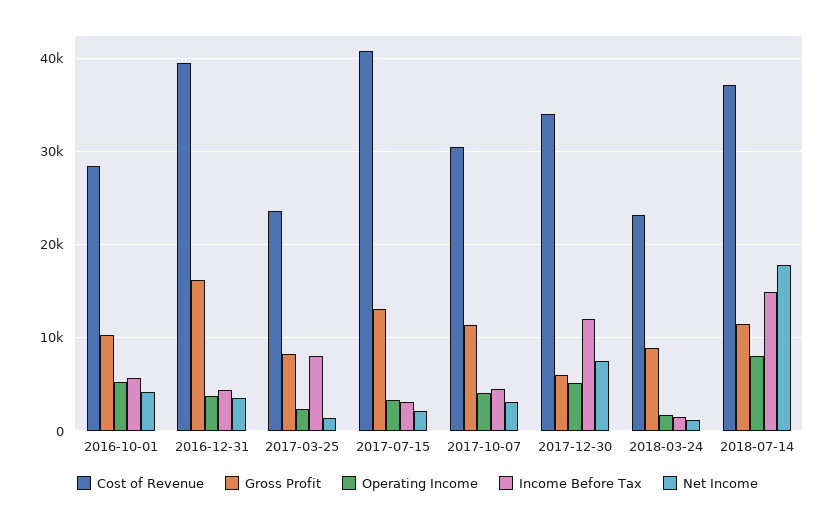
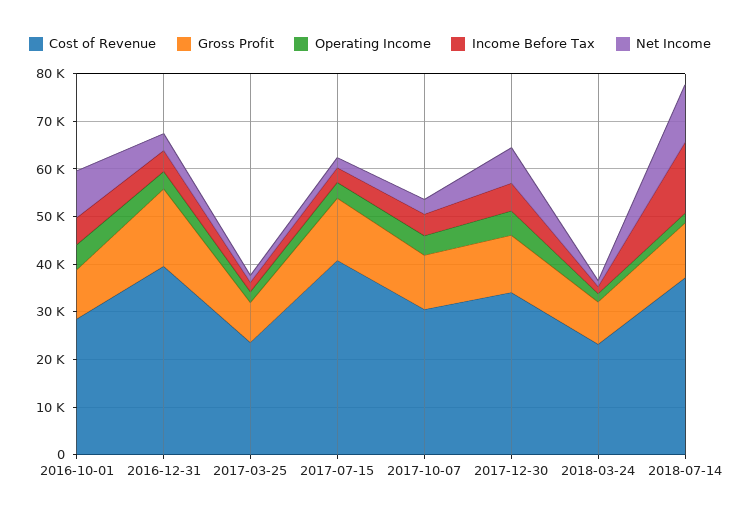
  {
    "Cost of Revenue": {
      "2016-10-01": 29000,
      "2016-12-31": 40000,
      "2017-03-25": 24000,
      "2017-07-15": 41000,
      "2017-10-07": 31000,
      "2017-12-30": 34000,
      "2018-03-24": 23000,
      "2018-07-14": 37000
    },
    "Gross Profit": {
      "2016-10-01": 10000,
      "2016-12-31": 16000,
      "2017-03-25": 8000,
      "2017-07-15": 13000,
      "2017-10-07": 11000,
-     "2017-12-30": 6000,
+     "2017-12-30": 12000,
      "2018-03-24": 9000,
      "2018-07-14": 12000
    },
    "Operating Income": {
      "2016-10-01": 5000,
      "2016-12-31": 4000,
      "2017-03-25": 2000,
      "2017-07-15": 3000,
      "2017-10-07": 4000,
      "2017-12-30": 5000,
      "2018-03-24": 2000,
-     "2018-07-14": 8000
+     "2018-07-14": 2000
    },
    "Income Before Tax": {
      "2016-10-01": 6000,
      "2016-12-31": 4000,
-     "2017-03-25": 8000,
+     "2017-03-25": 2000,
      "2017-07-15": 3000,
      "2017-10-07": 5000,
-     "2017-12-30": 12000,
+     "2017-12-30": 6000,
      "2018-03-24": 2000,
      "2018-07-14": 15000
    },
    "Net Income": {
-     "2016-10-01": 4000,
+     "2016-10-01": 10000,
      "2016-12-31": 4000,
      "2017-03-25": 1000,
      "2017-07-15": 2000,
      "2017-10-07": 3000,
      "2017-12-30": 8000,
      "2018-03-24": 1000,
-     "2018-07-14": 18000
+     "2018-07-14": 12000
    }
  }

